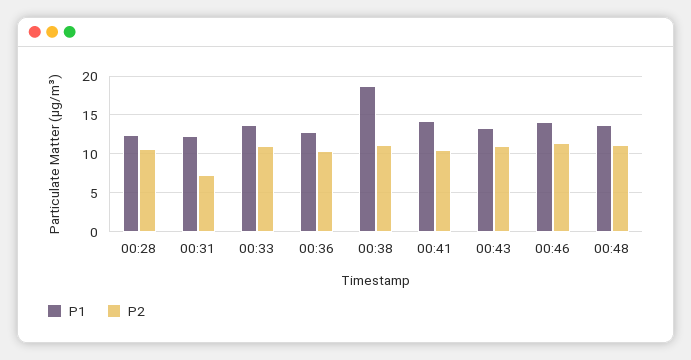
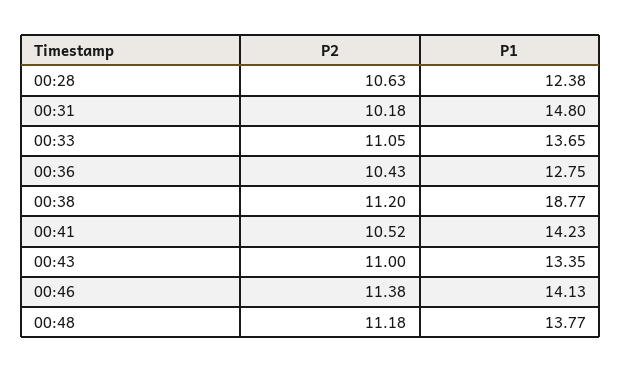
  {
    "P1": {
      "00:28": 12.38,
-     "00:31": 12,
+     "00:31": 14.8,
      "00:33": 13.65,
      "00:36": 12.75,
      "00:38": 18.77,
      "00:41": 14.23,
      "00:43": 13.35,
      "00:46": 14.13,
      "00:48": 13.77
    },
    "P2": {
      "00:28": 10.63,
-     "00:31": 7,
+     "00:31": 10.18,
      "00:33": 11.05,
      "00:36": 10.43,
      "00:38": 11.2,
      "00:41": 10.52,
      "00:43": 11,
      "00:46": 11.38,
      "00:48": 11.18
    }
  }

